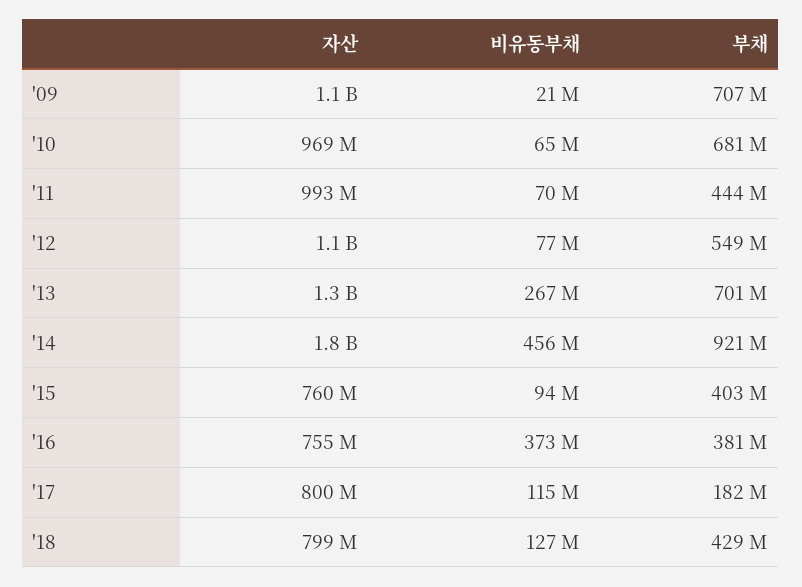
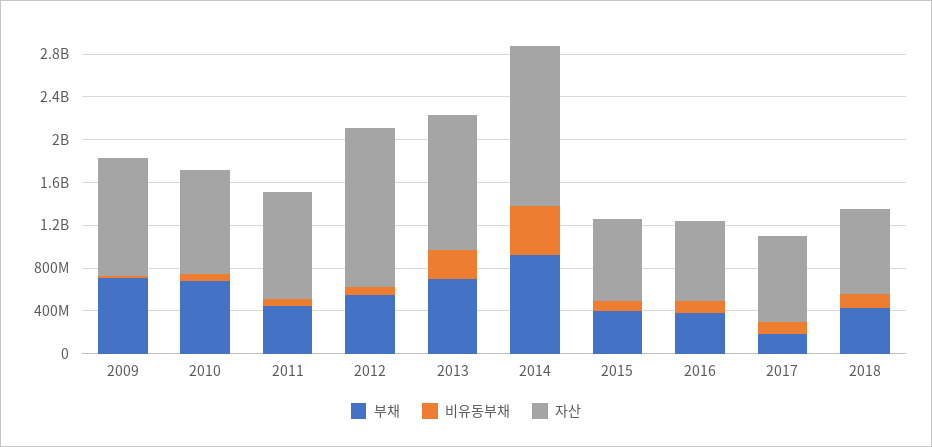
  {
    "자산": {
      "'09": 1100000000,
      "'10": 969000000,
      "'11": 993000000,
-     "'12": 1100000000,
+     "'12": 1500000000,
      "'13": 1300000000,
-     "'14": 1800000000,
+     "'14": 1500000000,
      "'15": 760000000,
      "'16": 755000000,
      "'17": 800000000,
      "'18": 799000000
    },
    "비유동부채": {
      "'09": 21000000,
      "'10": 65000000,
      "'11": 70000000,
      "'12": 77000000,
      "'13": 267000000,
      "'14": 456000000,
      "'15": 94000000,
-     "'16": 373000000,
+     "'16": 100000000,
      "'17": 115000000,
      "'18": 127000000
    },
    "부채": {
      "'09": 707000000,
      "'10": 681000000,
      "'11": 444000000,
      "'12": 549000000,
      "'13": 701000000,
      "'14": 921000000,
      "'15": 403000000,
      "'16": 381000000,
      "'17": 182000000,
      "'18": 429000000
    }
  }

